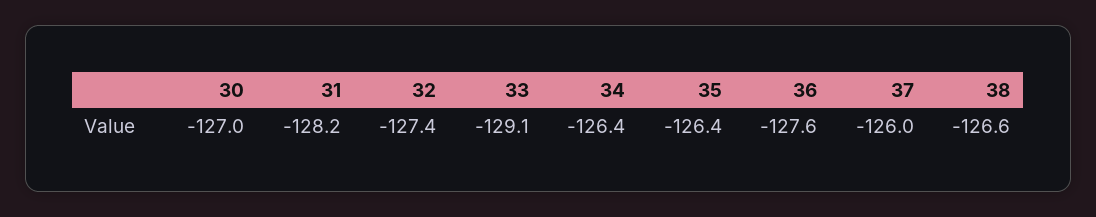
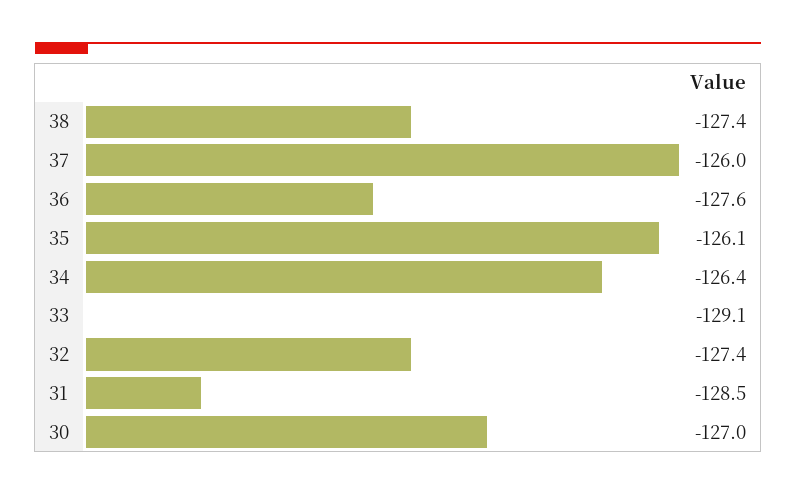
  {
    "30": -127,
-   "31": -128.2,
+   "31": -128.5,
    "32": -127.4,
    "33": -129.1,
    "34": -126.4,
-   "35": -126.4,
+   "35": -126.1,
    "36": -127.6,
    "37": -126,
-   "38": -126.6
+   "38": -127.4
  }

